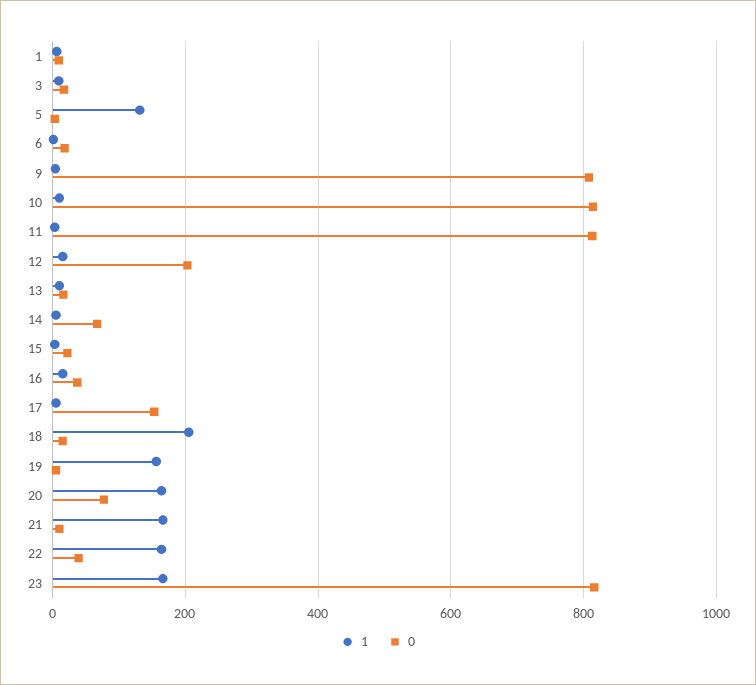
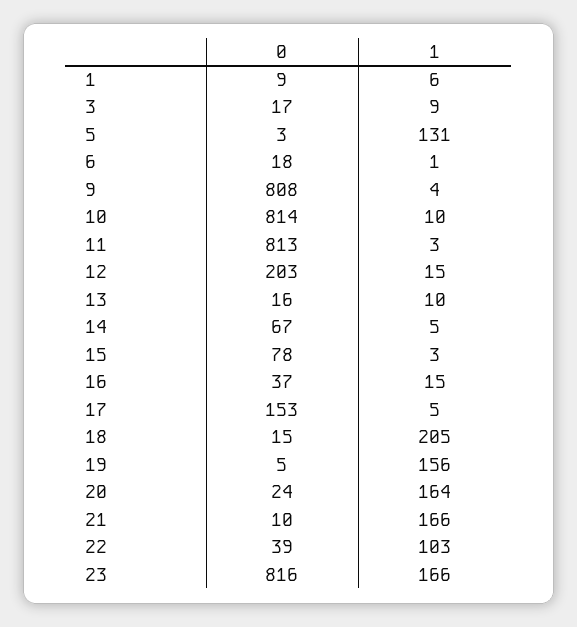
  {
    "1": {
      "1": 6,
      "3": 9,
      "5": 131,
      "6": 1,
      "9": 4,
      "10": 10,
      "11": 3,
      "12": 15,
      "13": 10,
      "14": 5,
      "15": 3,
      "16": 15,
      "17": 5,
      "18": 205,
      "19": 156,
      "20": 164,
      "21": 166,
-     "22": 160,
+     "22": 103,
      "23": 166
    },
    "0": {
      "1": 9,
      "3": 17,
      "5": 3,
      "6": 18,
      "9": 808,
      "10": 814,
      "11": 813,
      "12": 203,
      "13": 16,
      "14": 67,
-     "15": 20,
+     "15": 78,
      "16": 37,
      "17": 153,
      "18": 15,
      "19": 5,
-     "20": 80,
+     "20": 24,
      "21": 10,
      "22": 39,
      "23": 816
    }
  }

